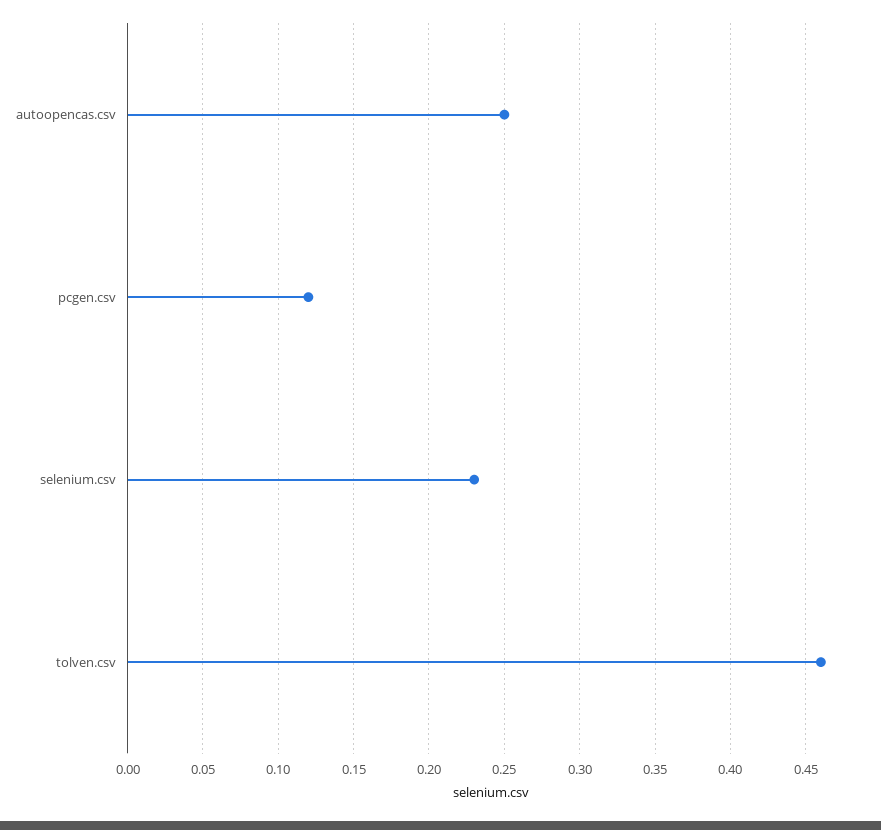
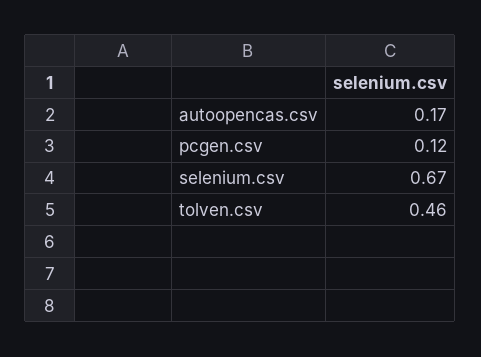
  {
-   "autoopencas.csv": 0.25,
+   "autoopencas.csv": 0.17,
    "pcgen.csv": 0.12,
-   "selenium.csv": 0.23,
+   "selenium.csv": 0.67,
    "tolven.csv": 0.46
  }

